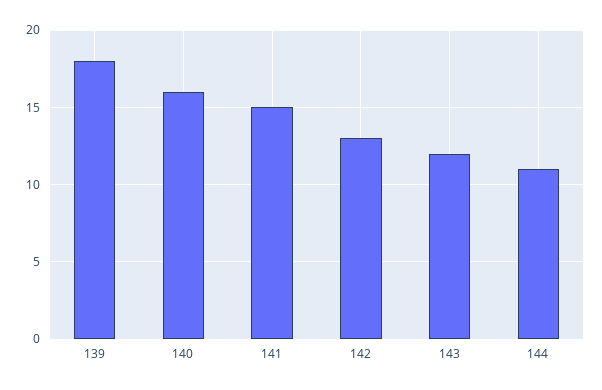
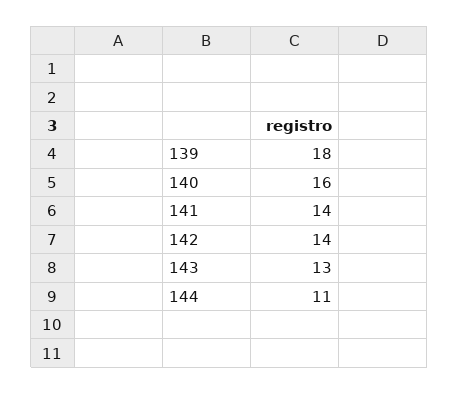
  {
    "139": 18,
    "140": 16,
-   "141": 15,
+   "141": 14,
-   "142": 13,
+   "142": 14,
-   "143": 12,
+   "143": 13,
    "144": 11
  }

